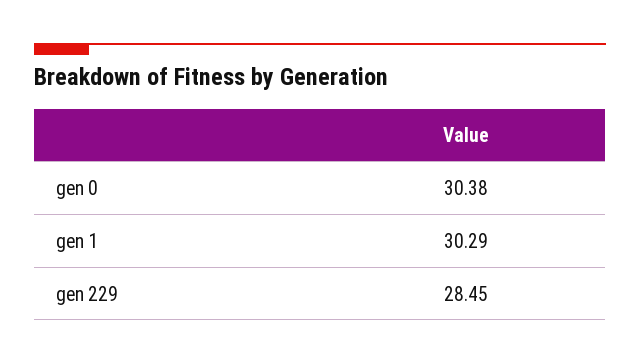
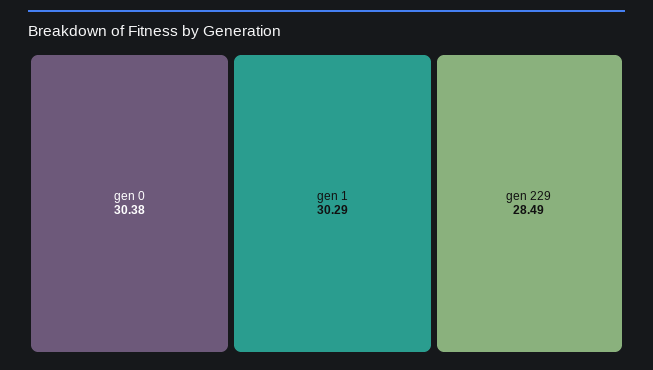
  {
    "gen 0": 30.38,
    "gen 1": 30.29,
-   "gen 229": 28.45
+   "gen 229": 28.49
  }

